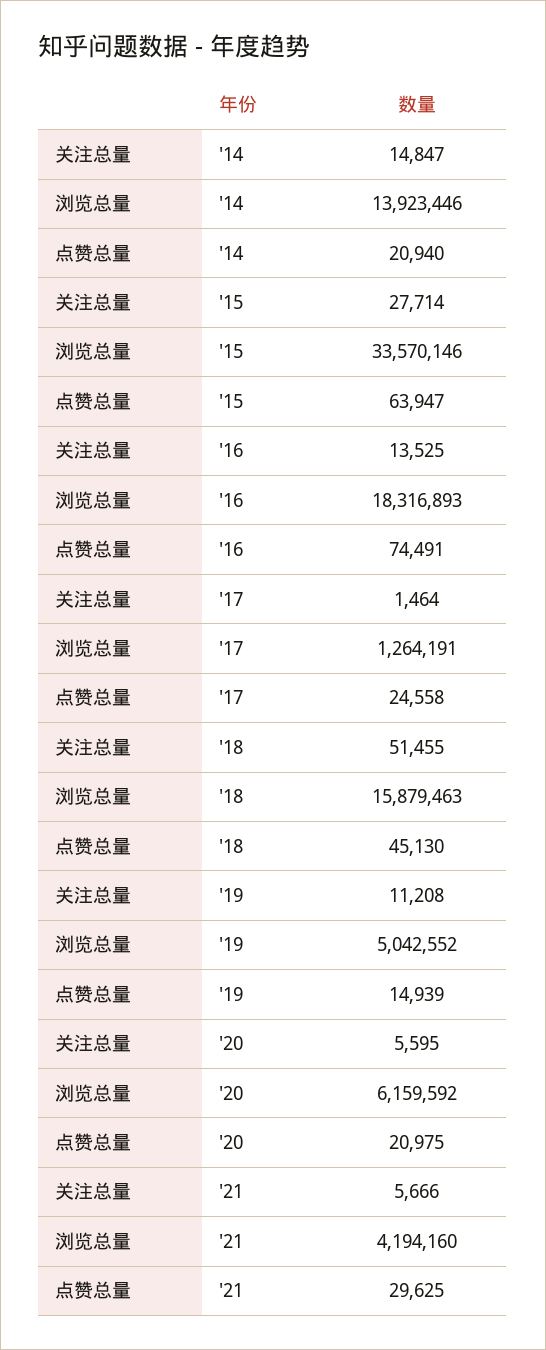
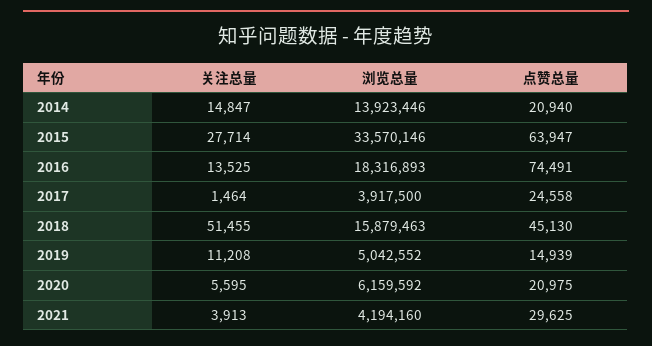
  {
    "关注总量": {
      "'14": 14847,
      "'15": 27714,
      "'16": 13525,
      "'17": 1464,
      "'18": 51455,
      "'19": 11208,
      "'20": 5595,
-     "'21": 5666
+     "'21": 3913
    },
    "浏览总量": {
      "'14": 13923446,
      "'15": 33570146,
      "'16": 18316893,
-     "'17": 1264191,
+     "'17": 3917500,
      "'18": 15879463,
      "'19": 5042552,
      "'20": 6159592,
      "'21": 4194160
    },
    "点赞总量": {
      "'14": 20940,
      "'15": 63947,
      "'16": 74491,
      "'17": 24558,
      "'18": 45130,
      "'19": 14939,
      "'20": 20975,
      "'21": 29625
    }
  }

